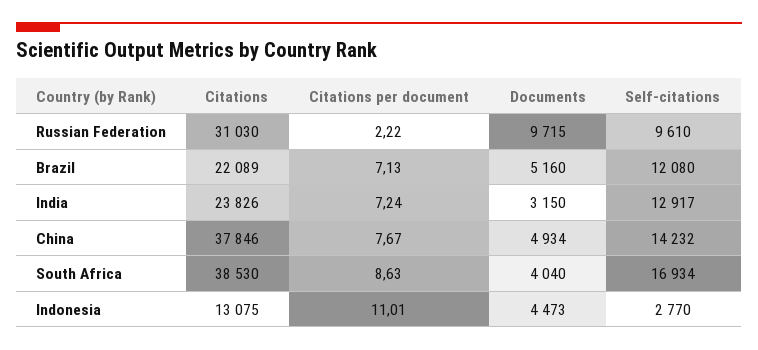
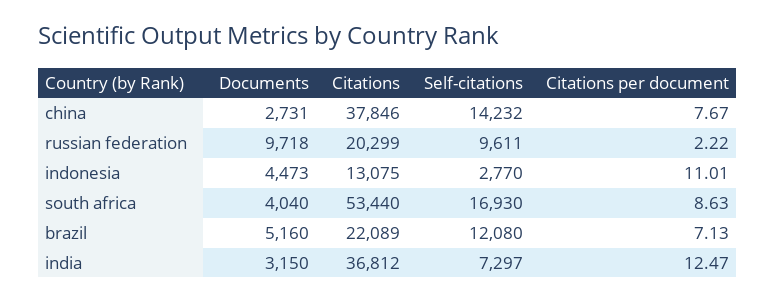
  {
    "Citations": {
-     "Russian Federation": 31030,
+     "Russian Federation": 20299,
      "Brazil": 22089,
-     "India": 23826,
+     "India": 36812,
      "China": 37846,
-     "South Africa": 38530,
+     "South Africa": 53440,
      "Indonesia": 13075
    },
    "Citations per document": {
      "Russian Federation": 2.22,
      "Brazil": 7.13,
-     "India": 7.24,
+     "India": 12.47,
      "China": 7.67,
      "South Africa": 8.63,
      "Indonesia": 11.01
    },
    "Documents": {
-     "Russian Federation": 9715,
+     "Russian Federation": 9718,
      "Brazil": 5160,
      "India": 3150,
-     "China": 4934,
+     "China": 2731,
      "South Africa": 4040,
      "Indonesia": 4473
    },
    "Self-citations": {
-     "Russian Federation": 9610,
+     "Russian Federation": 9611,
      "Brazil": 12080,
-     "India": 12917,
+     "India": 7297,
      "China": 14232,
-     "South Africa": 16934,
+     "South Africa": 16930,
      "Indonesia": 2770
    }
  }

